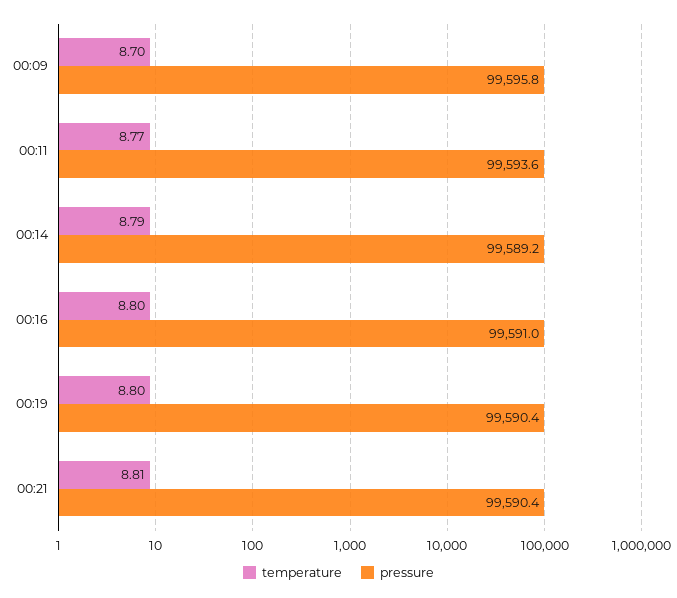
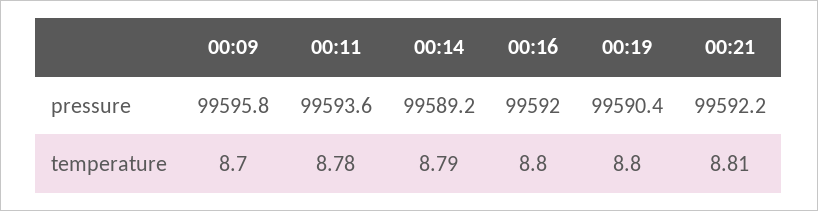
  {
    "temperature": {
      "00:09": 8.7,
-     "00:11": 8.77,
+     "00:11": 8.78,
      "00:14": 8.79,
      "00:16": 8.8,
      "00:19": 8.8,
      "00:21": 8.81
    },
    "pressure": {
      "00:09": 99595.8,
      "00:11": 99593.6,
      "00:14": 99589.2,
-     "00:16": 99591,
+     "00:16": 99592,
      "00:19": 99590.4,
-     "00:21": 99590.4
+     "00:21": 99592.2
    }
  }

